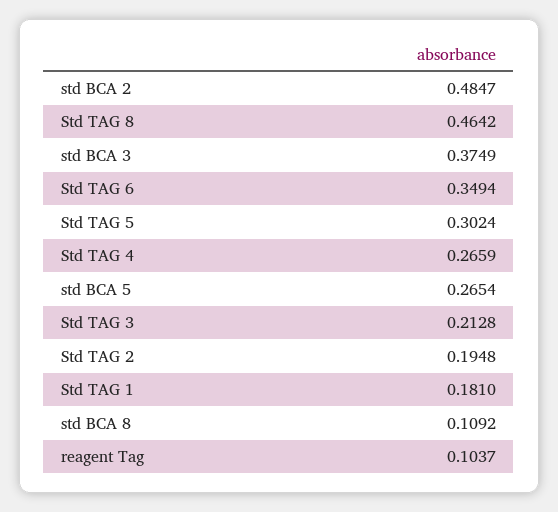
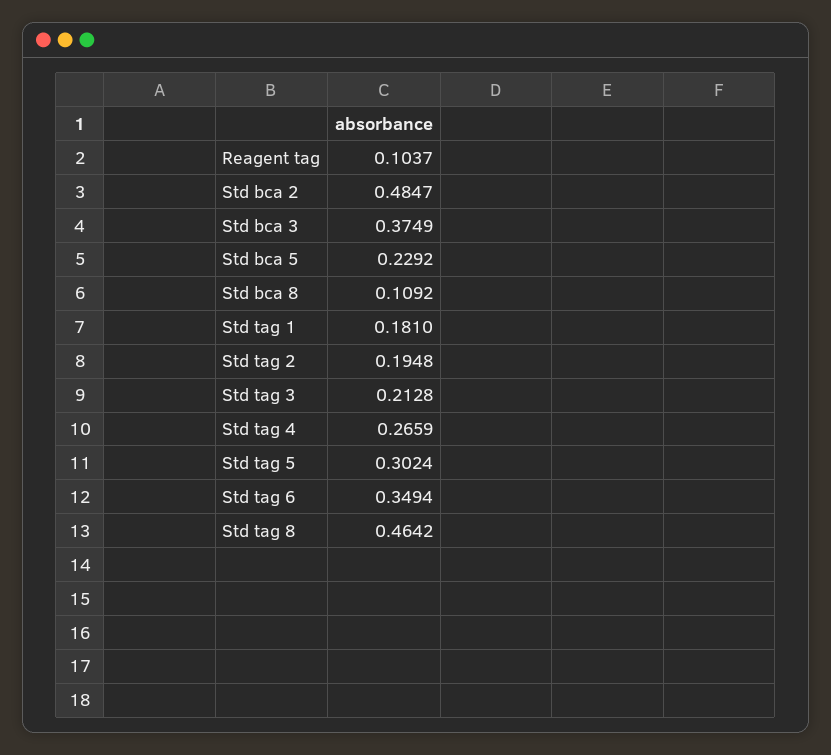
  {
    "std BCA 2": 0.4847,
    "Std TAG 8": 0.4642,
    "std BCA 3": 0.3749,
    "Std TAG 6": 0.3494,
    "Std TAG 5": 0.3024,
    "Std TAG 4": 0.2659,
-   "std BCA 5": 0.2654,
+   "std BCA 5": 0.2292,
    "Std TAG 3": 0.2128,
    "Std TAG 2": 0.1948,
    "Std TAG 1": 0.181,
    "std BCA 8": 0.1092,
    "reagent Tag": 0.1037
  }

